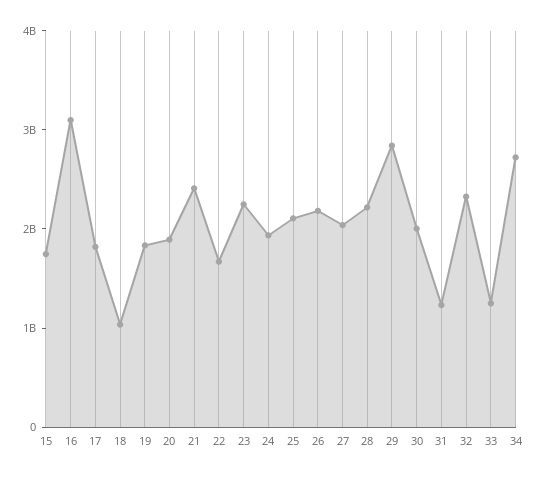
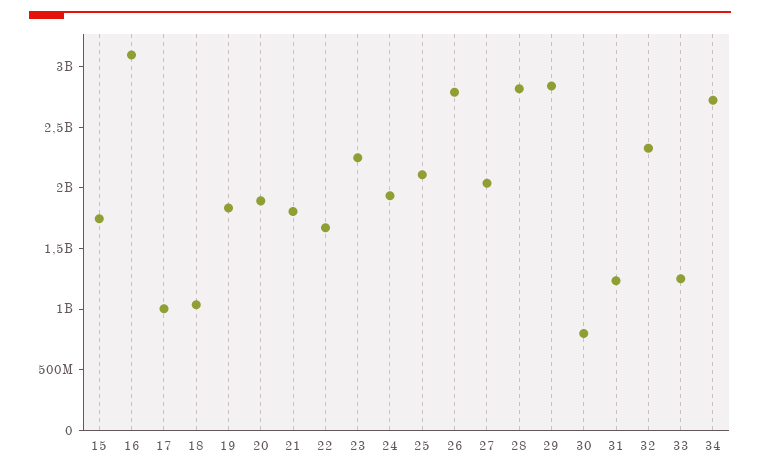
  {
    "15": 1700000000,
    "16": 3100000000,
-   "17": 1800000000,
+   "17": 1000000000,
    "18": 1000000000,
    "19": 1800000000,
    "20": 1900000000,
-   "21": 2400000000,
+   "21": 1800000000,
    "22": 1700000000,
    "23": 2200000000,
    "24": 1900000000,
    "25": 2100000000,
-   "26": 2200000000,
+   "26": 2800000000,
    "27": 2000000000,
-   "28": 2200000000,
+   "28": 2800000000,
    "29": 2800000000,
-   "30": 2000000000,
+   "30": 800000000,
    "31": 1200000000,
    "32": 2300000000,
    "33": 1300000000,
    "34": 2700000000
  }

